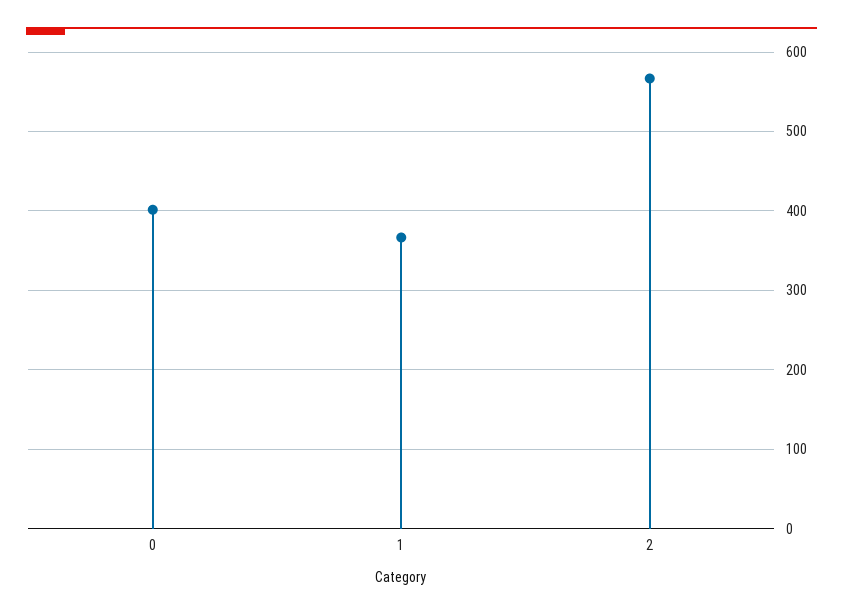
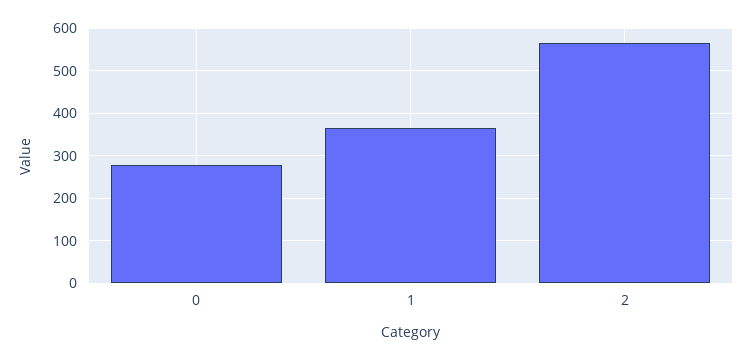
  {
-   "0": 400,
+   "0": 280,
    "1": 370,
    "2": 570
  }

